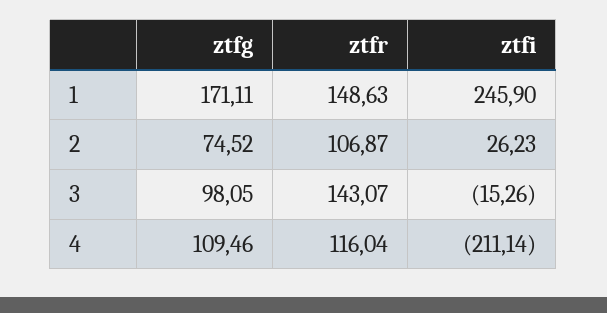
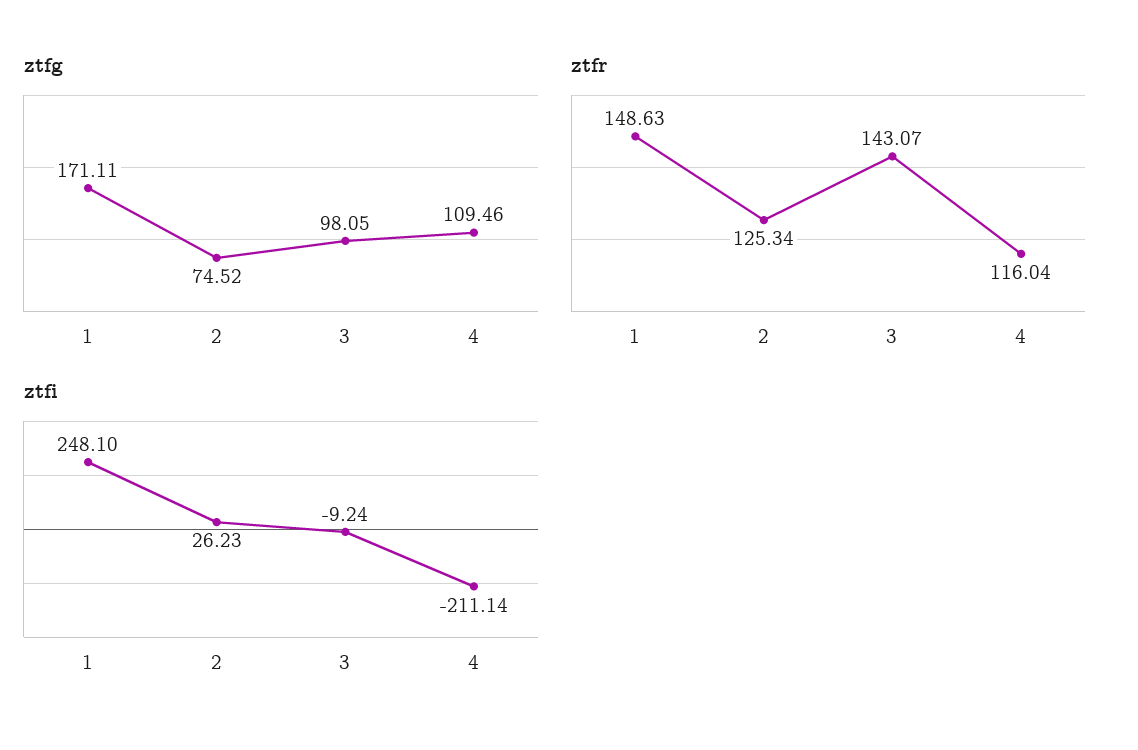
  {
    "ztfg": {
      "1": 171.11,
      "2": 74.52,
      "3": 98.05,
      "4": 109.46
    },
    "ztfr": {
      "1": 148.63,
-     "2": 106.87,
+     "2": 125.34,
      "3": 143.07,
      "4": 116.04
    },
    "ztfi": {
-     "1": 245.9,
+     "1": 248.1,
      "2": 26.23,
-     "3": -15.26,
+     "3": -9.24,
      "4": -211.14
    }
  }

